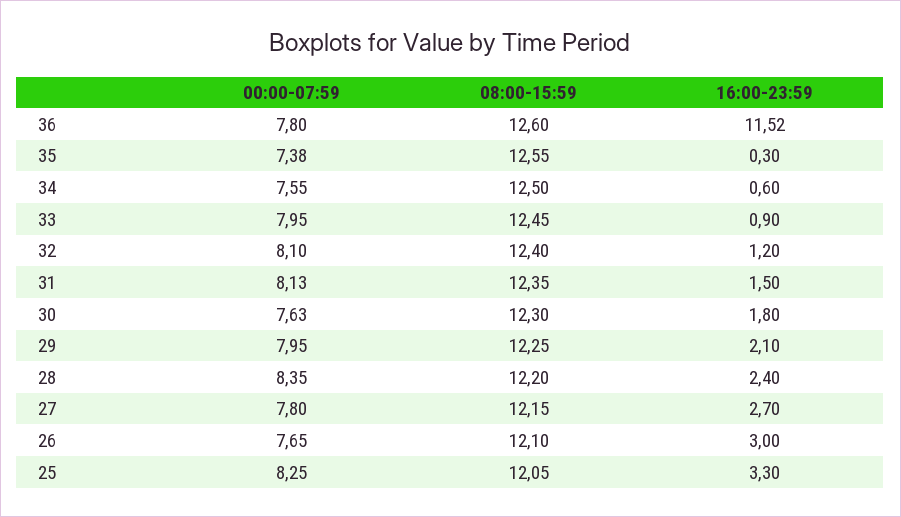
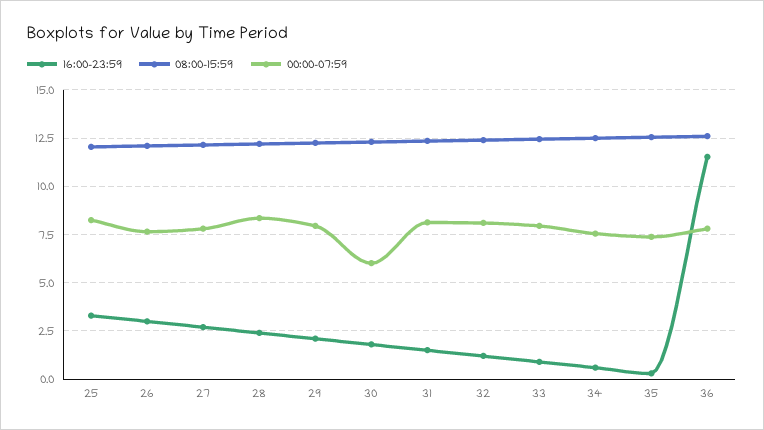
  {
    "00:00-07:59": {
      "36": 7.8,
      "35": 7.38,
      "34": 7.55,
      "33": 7.95,
      "32": 8.1,
      "31": 8.13,
-     "30": 7.63,
+     "30": 6,
      "29": 7.95,
      "28": 8.35,
      "27": 7.8,
      "26": 7.65,
      "25": 8.25
    },
    "08:00-15:59": {
      "36": 12.6,
      "35": 12.55,
      "34": 12.5,
      "33": 12.45,
      "32": 12.4,
      "31": 12.35,
      "30": 12.3,
      "29": 12.25,
      "28": 12.2,
      "27": 12.15,
      "26": 12.1,
      "25": 12.05
    },
    "16:00-23:59": {
      "36": 11.52,
      "35": 0.3,
      "34": 0.6,
      "33": 0.9,
      "32": 1.2,
      "31": 1.5,
      "30": 1.8,
      "29": 2.1,
      "28": 2.4,
      "27": 2.7,
      "26": 3,
      "25": 3.3
    }
  }

